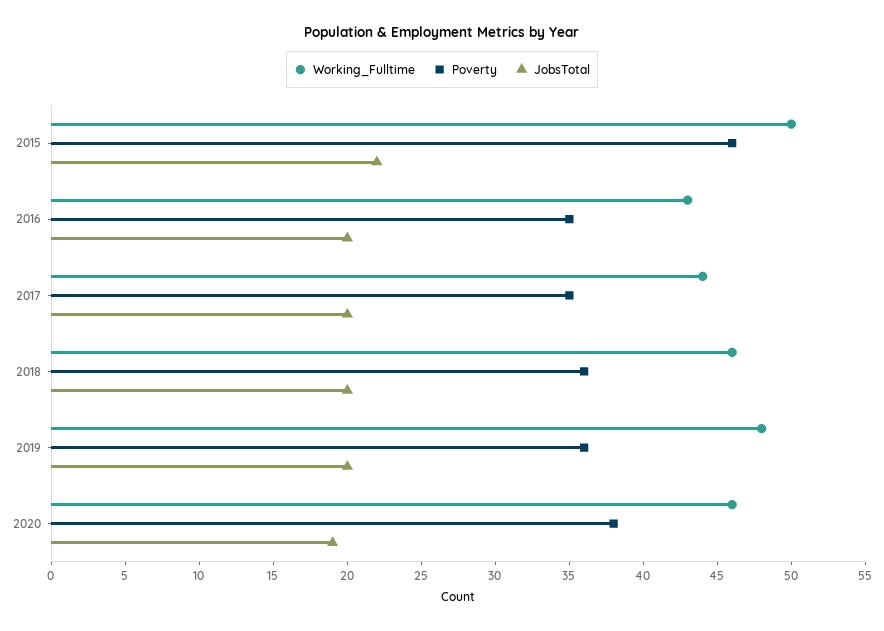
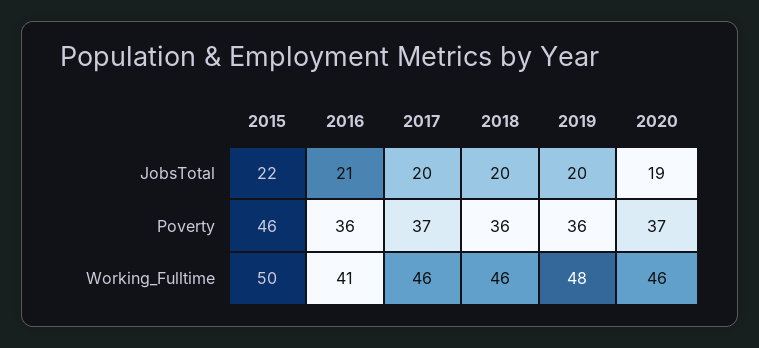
  {
    "Working_Fulltime": {
      "2015": 50,
-     "2016": 43,
+     "2016": 41,
-     "2017": 44,
+     "2017": 46,
      "2018": 46,
      "2019": 48,
      "2020": 46
    },
    "Poverty": {
      "2015": 46,
-     "2016": 35,
+     "2016": 36,
-     "2017": 35,
+     "2017": 37,
      "2018": 36,
      "2019": 36,
-     "2020": 38
+     "2020": 37
    },
    "JobsTotal": {
      "2015": 22,
-     "2016": 20,
+     "2016": 21,
      "2017": 20,
      "2018": 20,
      "2019": 20,
      "2020": 19
    }
  }

